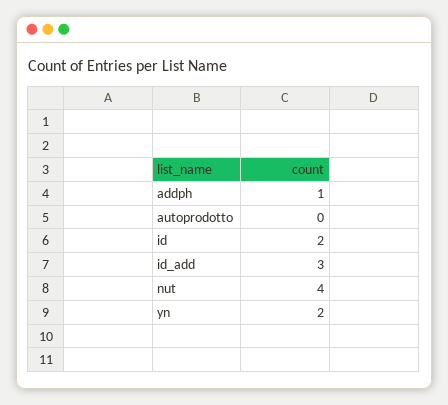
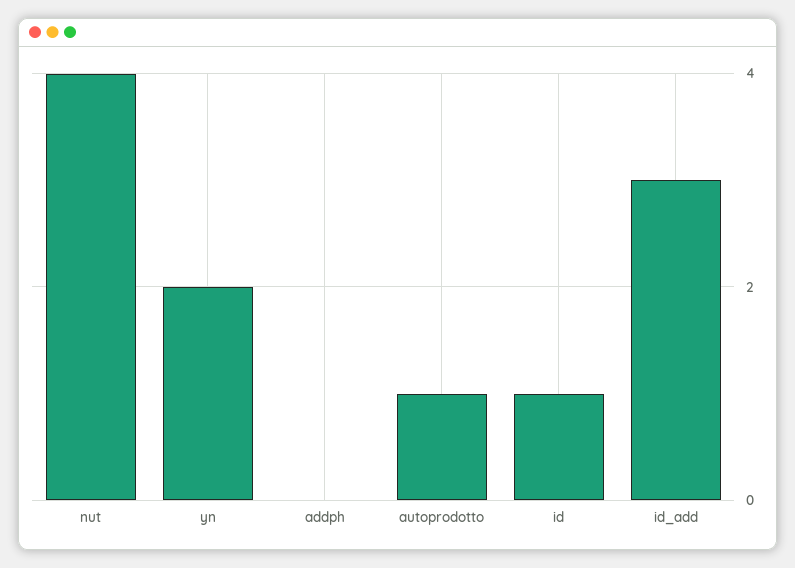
  {
-   "addph": 1,
+   "addph": 0,
-   "autoprodotto": 0,
+   "autoprodotto": 1,
-   "id": 2,
+   "id": 1,
    "id_add": 3,
    "nut": 4,
    "yn": 2
  }

